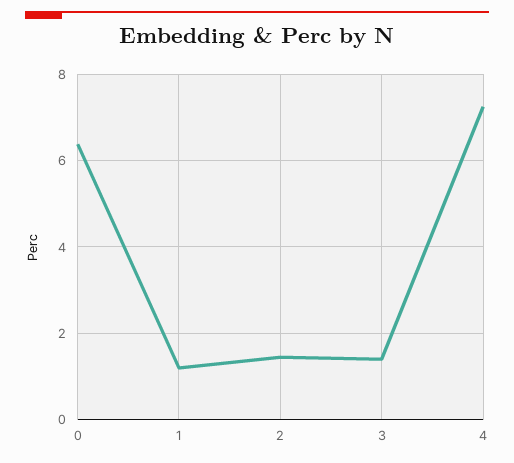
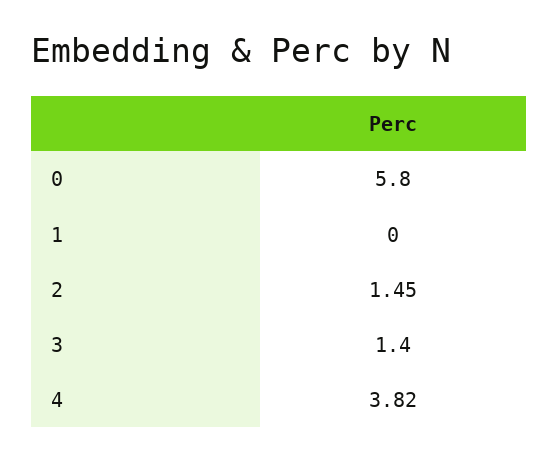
  {
-   "0": 6.4,
+   "0": 5.8,
-   "1": 1.2,
+   "1": 0,
    "2": 1.45,
    "3": 1.4,
-   "4": 7.2
+   "4": 3.82
  }

